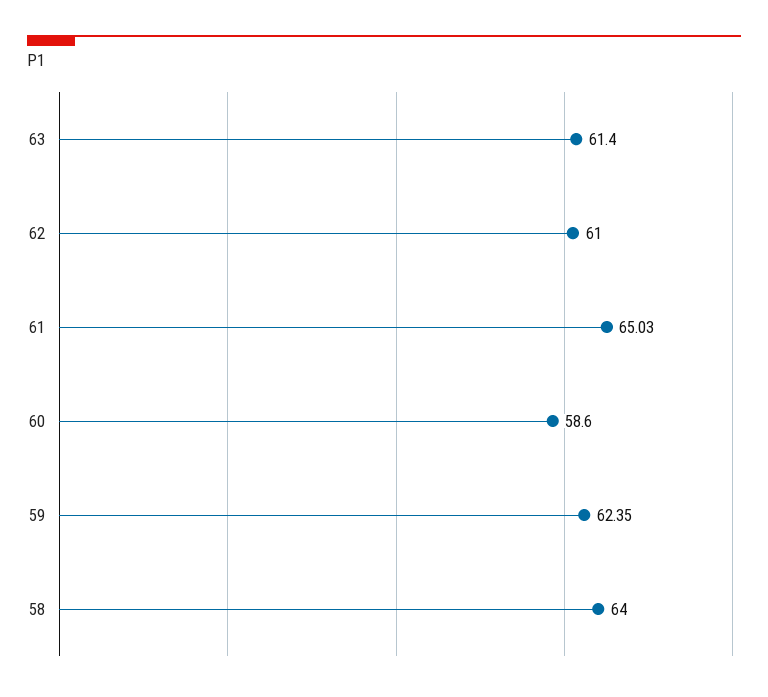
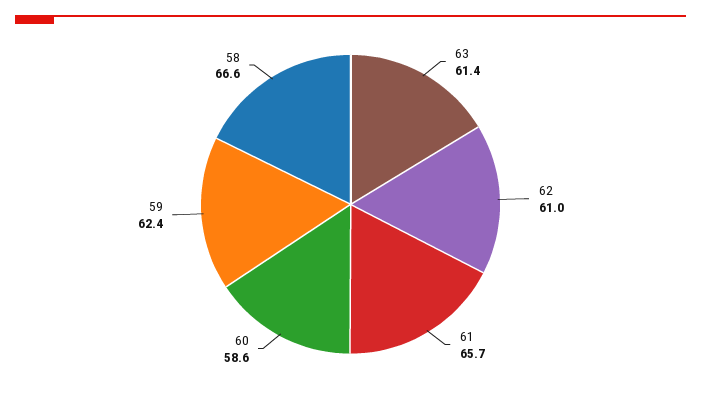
  {
    "63": 61.4,
    "62": 61,
-   "61": 65.03,
+   "61": 65.7,
    "60": 58.6,
    "59": 62.35,
-   "58": 64
+   "58": 66.6
  }

